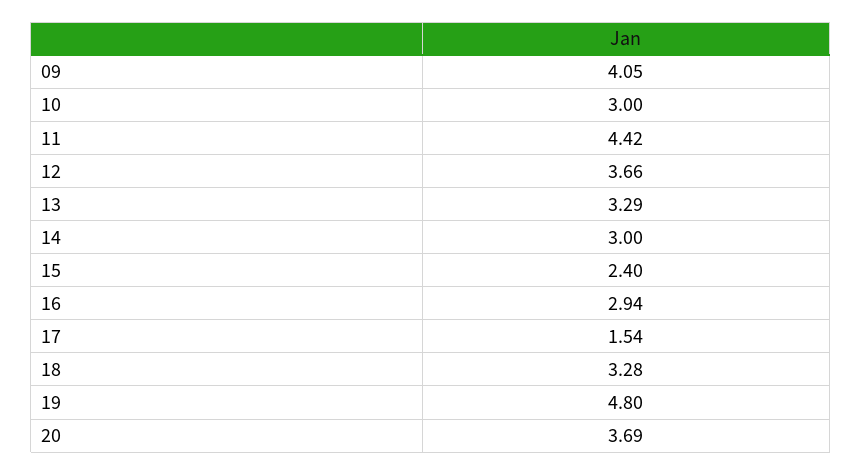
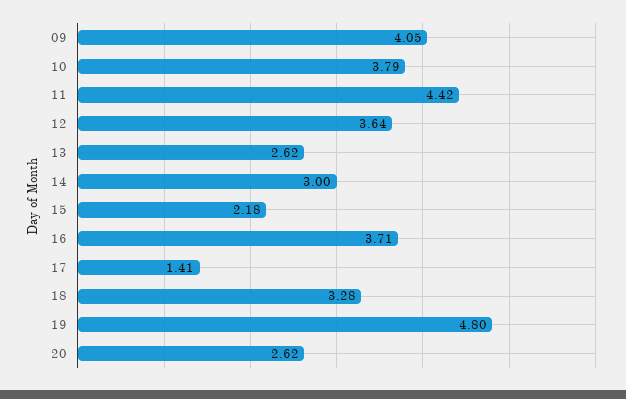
  {
    "09": 4.05,
-   "10": 3,
+   "10": 3.79,
    "11": 4.42,
-   "12": 3.66,
+   "12": 3.64,
-   "13": 3.29,
+   "13": 2.62,
    "14": 3,
-   "15": 2.4,
+   "15": 2.18,
-   "16": 2.94,
+   "16": 3.71,
-   "17": 1.54,
+   "17": 1.41,
    "18": 3.28,
    "19": 4.8,
-   "20": 3.69
+   "20": 2.62
  }

